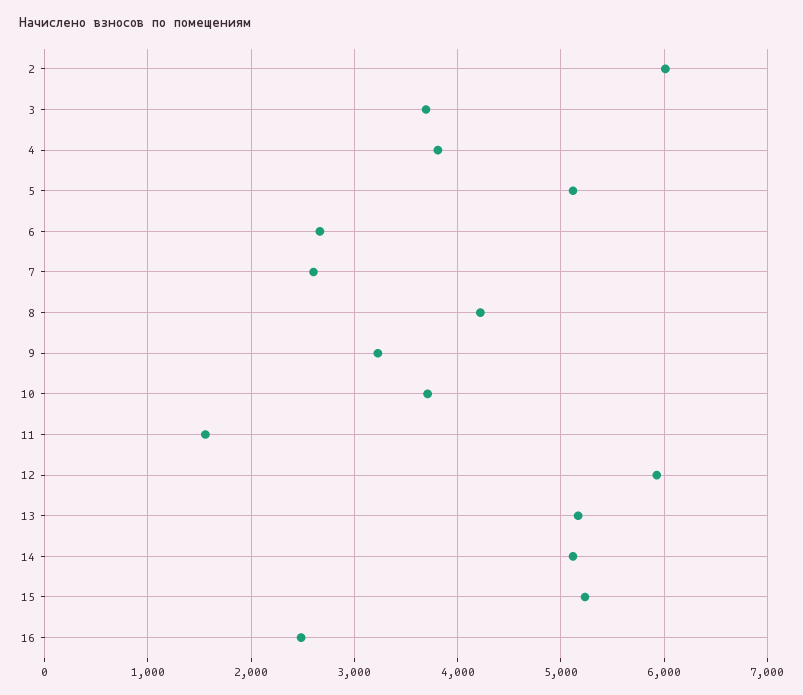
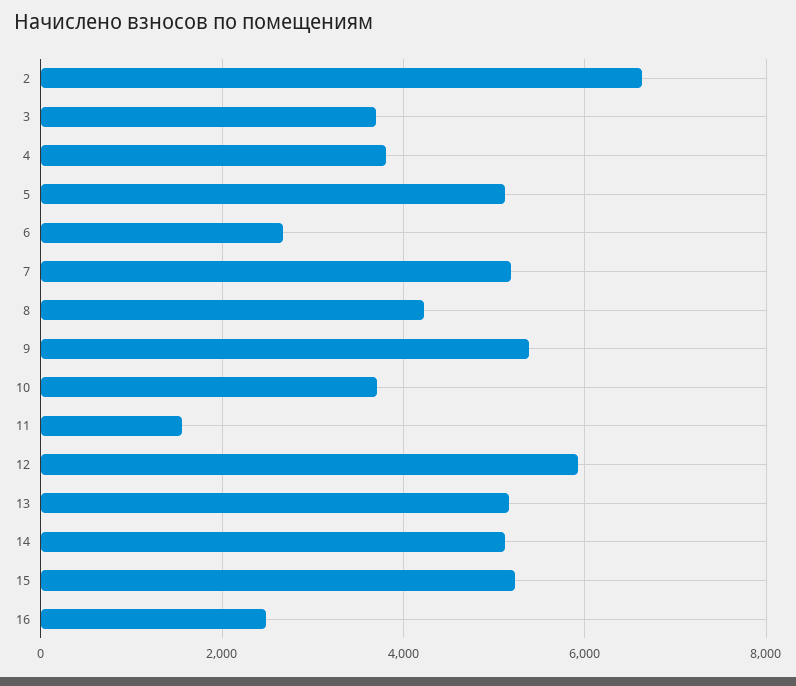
  {
-   "2": 6000,
+   "2": 6600,
    "3": 3700,
    "4": 3800,
    "5": 5100,
    "6": 2700,
-   "7": 2600,
+   "7": 5200,
    "8": 4200,
-   "9": 3200,
+   "9": 5400,
    "10": 3700,
    "11": 1600,
    "12": 5900,
    "13": 5200,
    "14": 5100,
    "15": 5200,
    "16": 2500
  }

